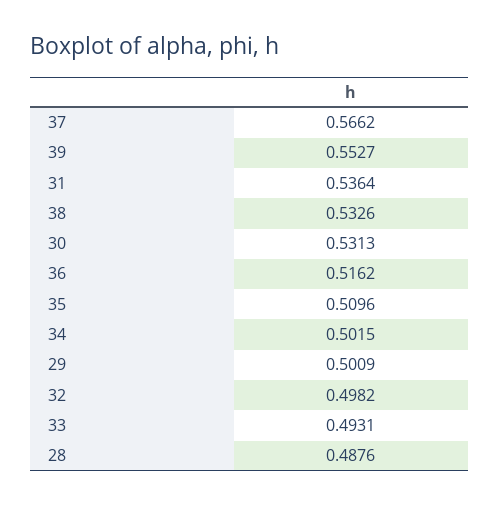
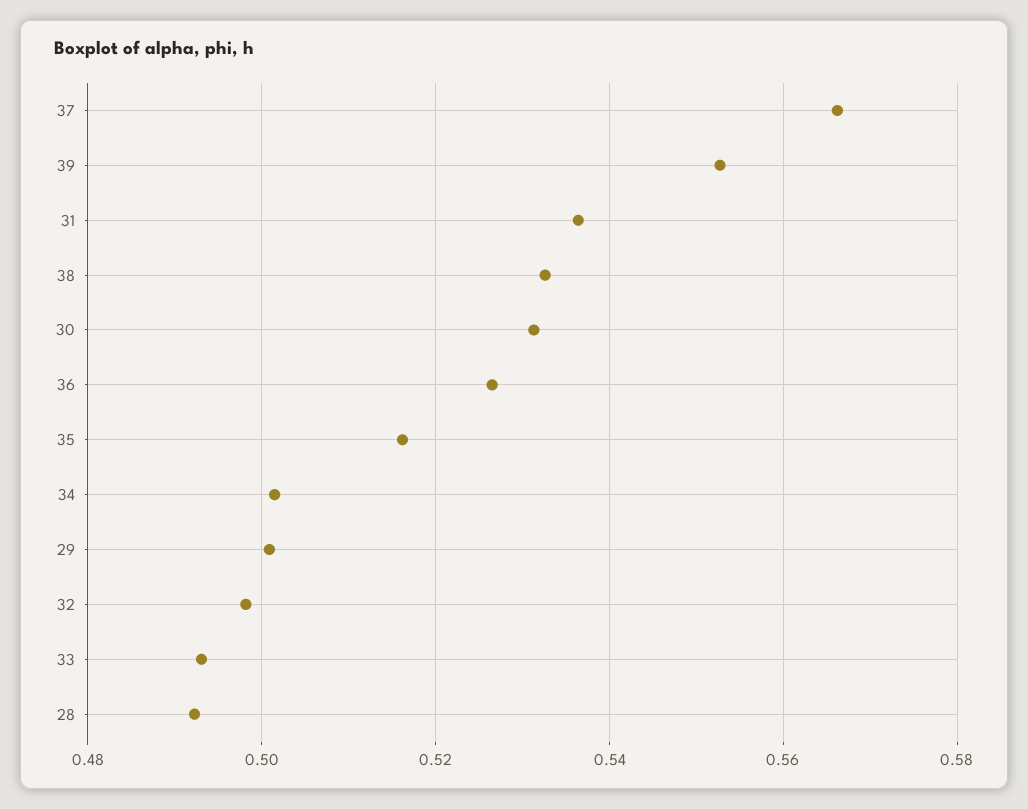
  {
    "37": 0.5662,
    "39": 0.5527,
    "31": 0.5364,
    "38": 0.5326,
    "30": 0.5313,
-   "36": 0.5162,
+   "36": 0.526,
-   "35": 0.5096,
+   "35": 0.516,
    "34": 0.5015,
    "29": 0.5009,
    "32": 0.4982,
    "33": 0.4931,
-   "28": 0.4876
+   "28": 0.492
  }

